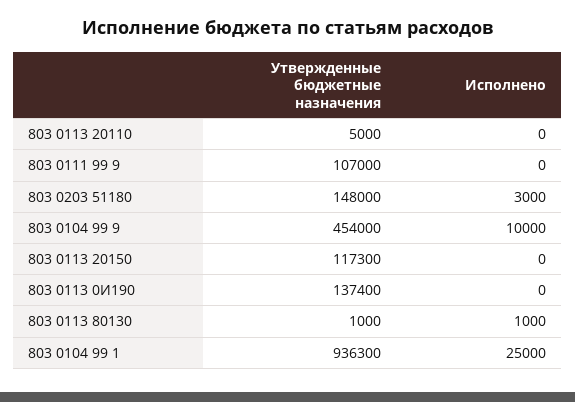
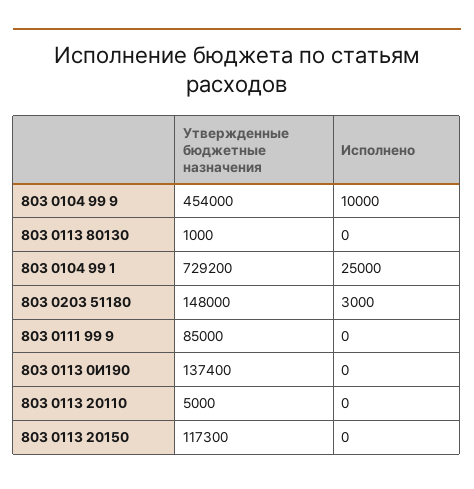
  {
    "Утвержденные бюджетные назначения": {
      "803 0113 20110": 5000,
-     "803 0111 99 9": 107000,
+     "803 0111 99 9": 85000,
      "803 0203 51180": 148000,
      "803 0104 99 9": 454000,
      "803 0113 20150": 117300,
      "803 0113 0И190": 137400,
      "803 0113 80130": 1000,
-     "803 0104 99 1": 936300
+     "803 0104 99 1": 729200
    },
    "Исполнено": {
      "803 0113 20110": 0,
      "803 0111 99 9": 0,
      "803 0203 51180": 3000,
      "803 0104 99 9": 10000,
      "803 0113 20150": 0,
      "803 0113 0И190": 0,
-     "803 0113 80130": 1000,
+     "803 0113 80130": 0,
      "803 0104 99 1": 25000
    }
  }

